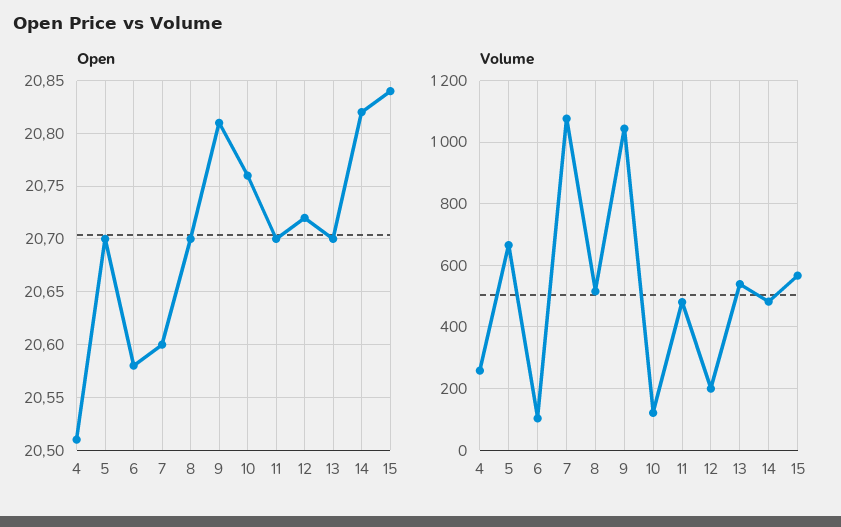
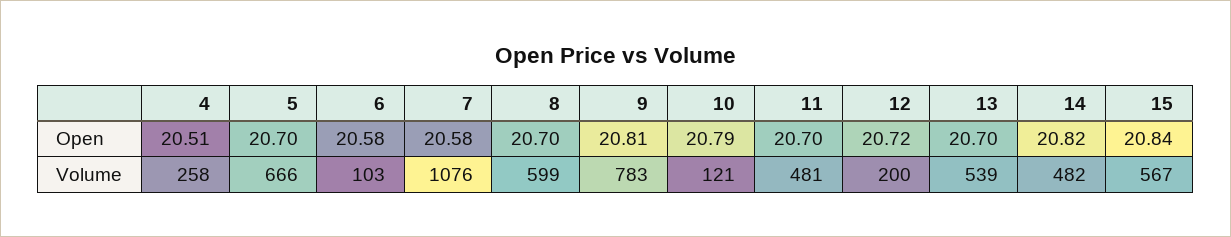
  {
    "Open": {
      "4": 20.51,
      "5": 20.7,
      "6": 20.58,
-     "7": 20.6,
+     "7": 20.58,
      "8": 20.7,
      "9": 20.81,
-     "10": 20.76,
+     "10": 20.79,
      "11": 20.7,
      "12": 20.72,
      "13": 20.7,
      "14": 20.82,
      "15": 20.84
    },
    "Volume": {
      "4": 258,
      "5": 666,
      "6": 103,
      "7": 1076,
-     "8": 520,
+     "8": 599,
-     "9": 1040,
+     "9": 783,
      "10": 121,
      "11": 481,
      "12": 200,
      "13": 539,
      "14": 482,
      "15": 567
    }
  }

